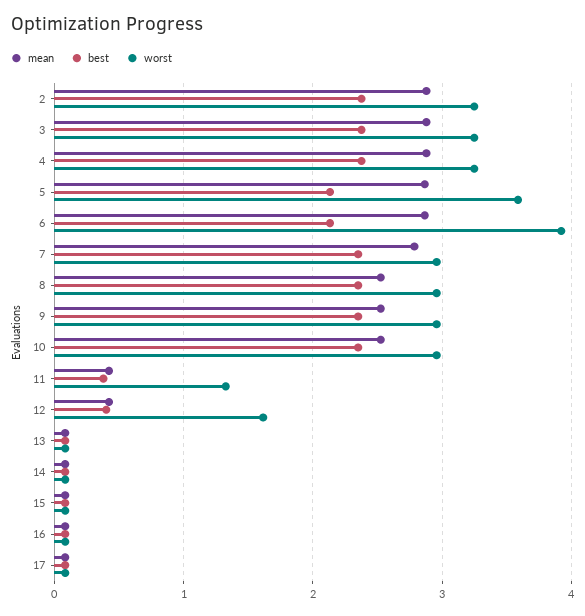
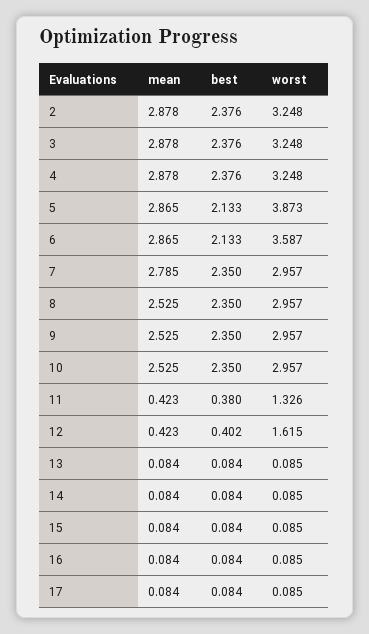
  {
    "mean": {
      "2": 2.878,
      "3": 2.878,
      "4": 2.878,
      "5": 2.865,
      "6": 2.865,
      "7": 2.785,
      "8": 2.525,
      "9": 2.525,
      "10": 2.525,
      "11": 0.423,
      "12": 0.423,
      "13": 0.084,
      "14": 0.084,
      "15": 0.084,
      "16": 0.084,
      "17": 0.084
    },
    "best": {
      "2": 2.376,
      "3": 2.376,
      "4": 2.376,
      "5": 2.133,
      "6": 2.133,
      "7": 2.35,
      "8": 2.35,
      "9": 2.35,
      "10": 2.35,
      "11": 0.38,
      "12": 0.402,
      "13": 0.084,
      "14": 0.084,
      "15": 0.084,
      "16": 0.084,
      "17": 0.084
    },
    "worst": {
      "2": 3.248,
      "3": 3.248,
      "4": 3.248,
-     "5": 3.6,
+     "5": 3.873,
-     "6": 3.9,
+     "6": 3.587,
      "7": 2.957,
      "8": 2.957,
      "9": 2.957,
      "10": 2.957,
      "11": 1.326,
      "12": 1.615,
      "13": 0.085,
      "14": 0.085,
      "15": 0.085,
      "16": 0.085,
      "17": 0.085
    }
  }

